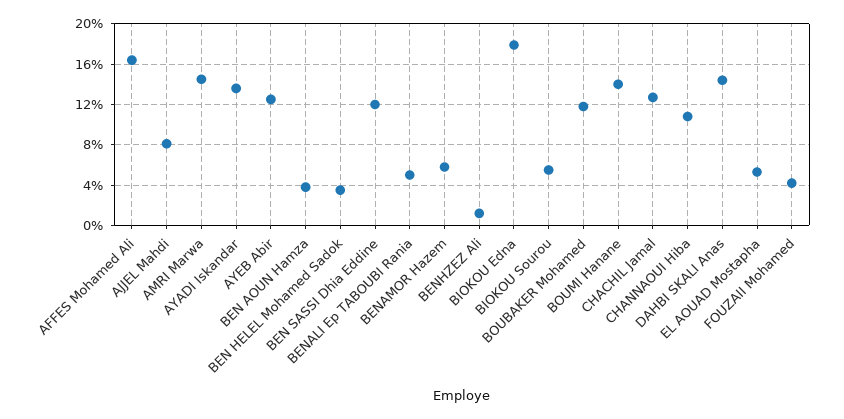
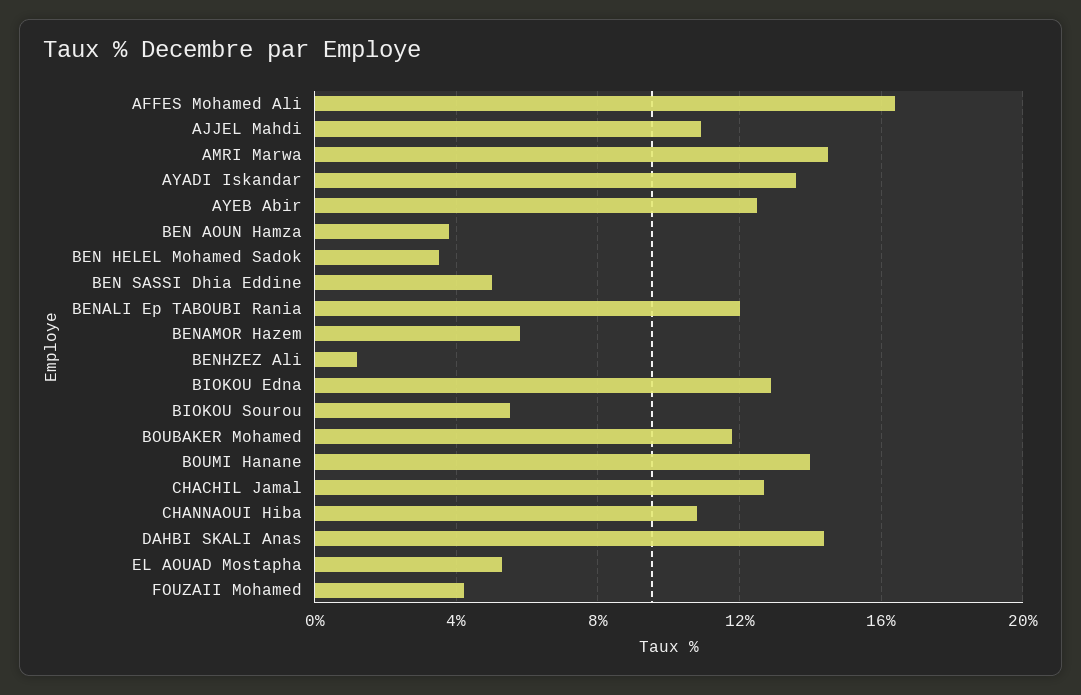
  {
    "AFFES Mohamed Ali": 16.5,
-   "AJJEL Mahdi": 8,
+   "AJJEL Mahdi": 11,
    "AMRI Marwa": 14.5,
    "AYADI Iskandar": 13.5,
    "AYEB Abir": 12.5,
    "BEN AOUN Hamza": 4,
    "BEN HELEL Mohamed Sadok": 3.5,
-   "BEN SASSI Dhia Eddine": 12,
+   "BEN SASSI Dhia Eddine": 5,
-   "BENALI Ep TABOUBI Rania": 5,
+   "BENALI Ep TABOUBI Rania": 12,
    "BENAMOR Hazem": 6,
    "BENHZEZ Ali": 1,
-   "BIOKOU Edna": 18,
+   "BIOKOU Edna": 13,
    "BIOKOU Sourou": 5.5,
    "BOUBAKER Mohamed": 12,
    "BOUMI Hanane": 14,
    "CHACHIL Jamal": 12.5,
    "CHANNAOUI Hiba": 11,
    "DAHBI SKALI Anas": 14.5,
    "EL AOUAD Mostapha": 5.5,
    "FOUZAII Mohamed": 4
  }

